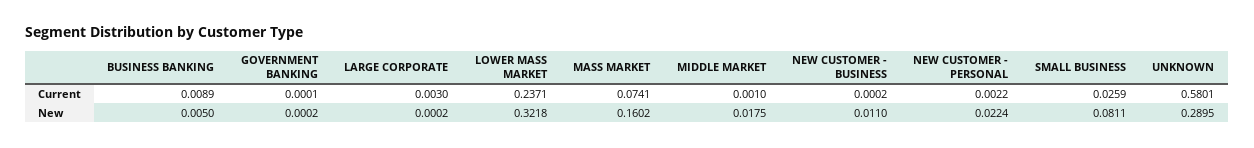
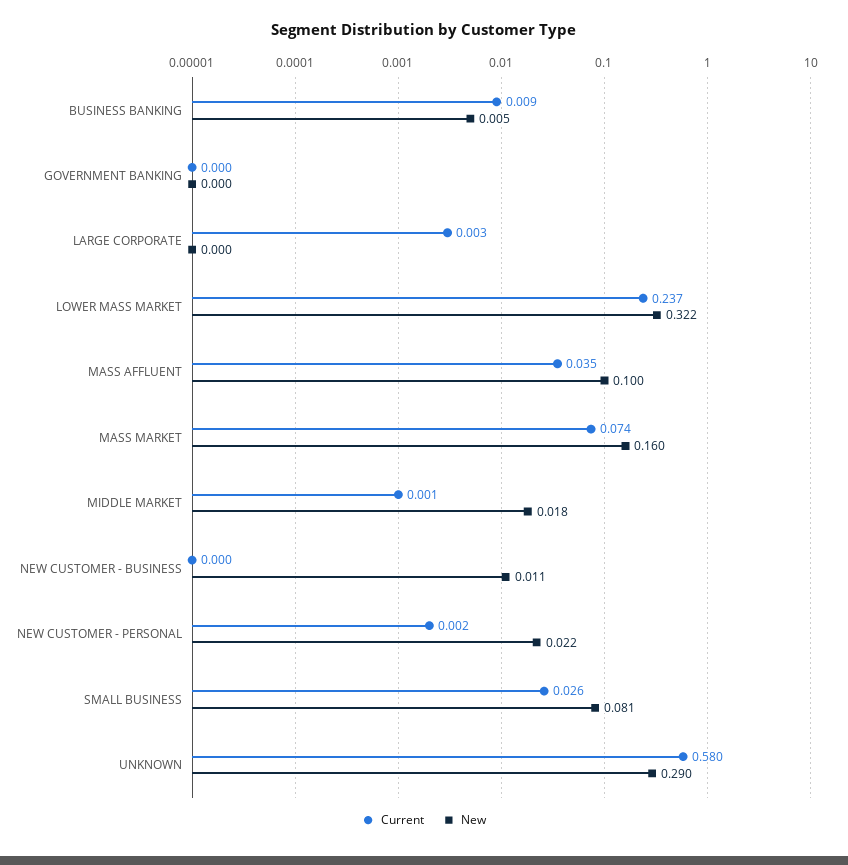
  {
    "Current": {
      "BUSINESS BANKING": 0.0089,
      "GOVERNMENT BANKING": 0.0001,
      "LARGE CORPORATE": 0.003,
      "LOWER MASS MARKET": 0.2371,
      "MASS MARKET": 0.0741,
      "MIDDLE MARKET": 0.001,
      "NEW CUSTOMER - BUSINESS": 0.0002,
      "NEW CUSTOMER - PERSONAL": 0.0022,
      "SMALL BUSINESS": 0.0259,
-     "UNKNOWN": 0.5801
+     "UNKNOWN": 0.5801,
+     "MASS AFFLUENT": 0.035
    },
    "New": {
      "BUSINESS BANKING": 0.005,
      "GOVERNMENT BANKING": 0.0002,
      "LARGE CORPORATE": 0.0002,
      "LOWER MASS MARKET": 0.3218,
      "MASS MARKET": 0.1602,
      "MIDDLE MARKET": 0.0175,
      "NEW CUSTOMER - BUSINESS": 0.011,
      "NEW CUSTOMER - PERSONAL": 0.0224,
      "SMALL BUSINESS": 0.0811,
-     "UNKNOWN": 0.2895
+     "UNKNOWN": 0.2895,
+     "MASS AFFLUENT": 0.1
    }
  }

